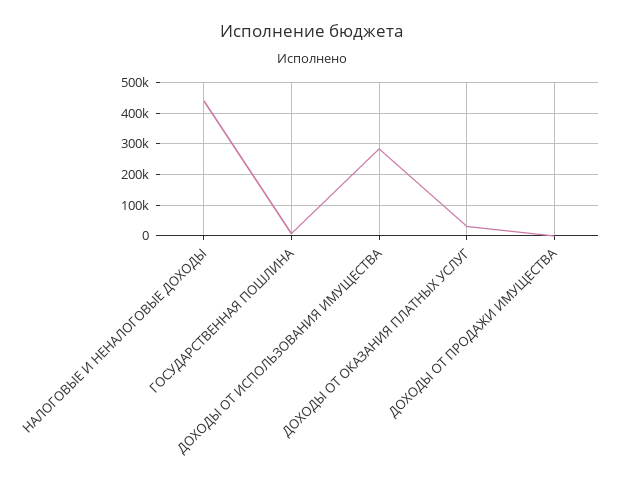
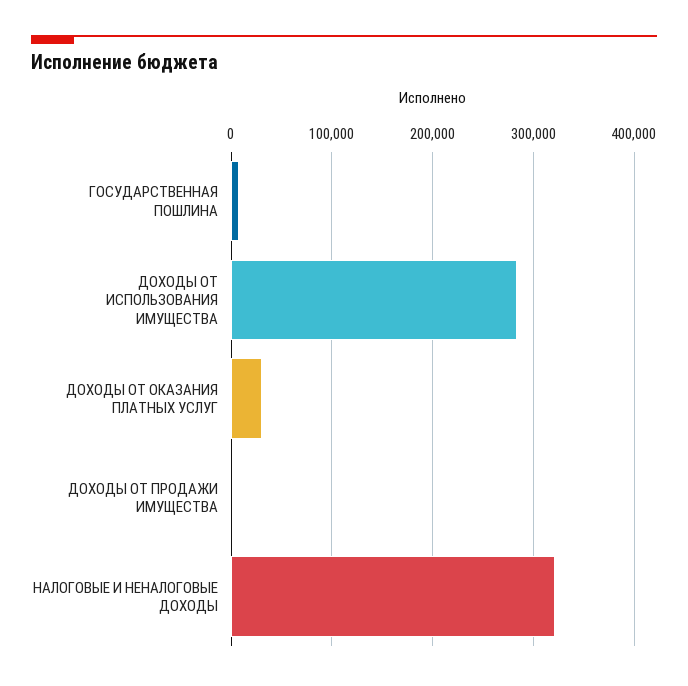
  {
-   "НАЛОГОВЫЕ И НЕНАЛОГОВЫЕ ДОХОДЫ": 440000,
+   "НАЛОГОВЫЕ И НЕНАЛОГОВЫЕ ДОХОДЫ": 320000,
    "ГОСУДАРСТВЕННАЯ ПОШЛИНА": 10000,
    "ДОХОДЫ ОТ ИСПОЛЬЗОВАНИЯ ИМУЩЕСТВА": 280000,
    "ДОХОДЫ ОТ ОКАЗАНИЯ ПЛАТНЫХ УСЛУГ": 30000,
    "ДОХОДЫ ОТ ПРОДАЖИ ИМУЩЕСТВА": 0
  }

